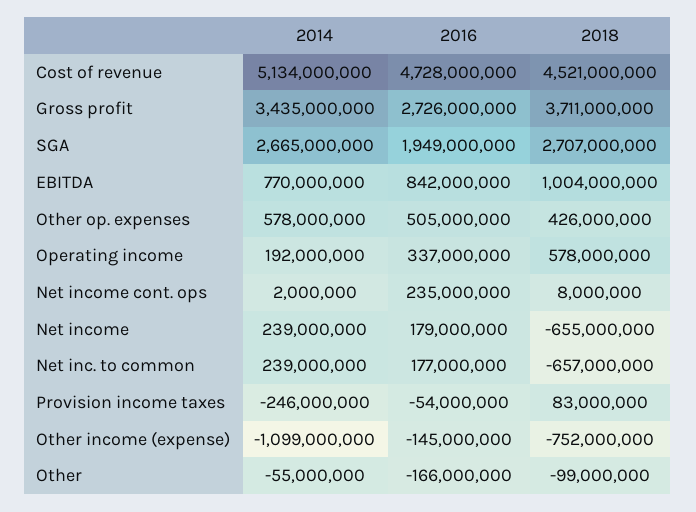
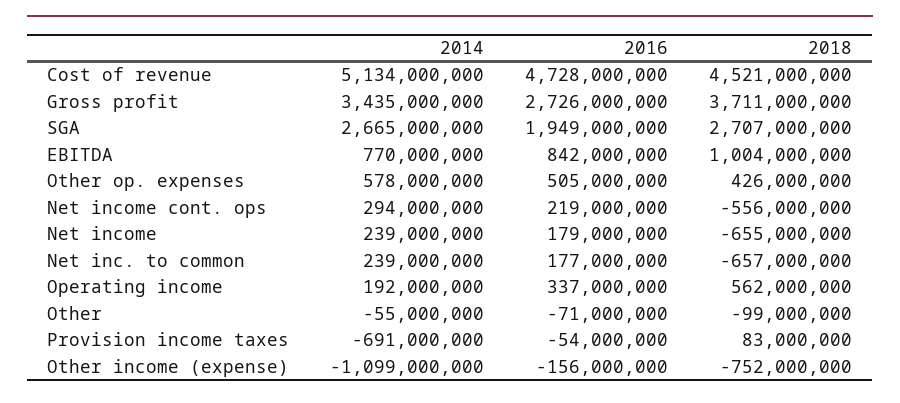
  {
    "2014": {
      "Cost of revenue": 5134000000,
      "Gross profit": 3435000000,
      "SGA": 2665000000,
      "EBITDA": 770000000,
      "Other op. expenses": 578000000,
      "Operating income": 192000000,
-     "Net income cont. ops": 2000000,
+     "Net income cont. ops": 294000000,
      "Net income": 239000000,
      "Net inc. to common": 239000000,
-     "Provision income taxes": -246000000,
+     "Provision income taxes": -691000000,
      "Other income (expense)": -1099000000,
      "Other": -55000000
    },
    "2016": {
      "Cost of revenue": 4728000000,
      "Gross profit": 2726000000,
      "SGA": 1949000000,
      "EBITDA": 842000000,
      "Other op. expenses": 505000000,
      "Operating income": 337000000,
-     "Net income cont. ops": 235000000,
+     "Net income cont. ops": 219000000,
      "Net income": 179000000,
      "Net inc. to common": 177000000,
      "Provision income taxes": -54000000,
-     "Other income (expense)": -145000000,
+     "Other income (expense)": -156000000,
-     "Other": -166000000
+     "Other": -71000000
    },
    "2018": {
      "Cost of revenue": 4521000000,
      "Gross profit": 3711000000,
      "SGA": 2707000000,
      "EBITDA": 1004000000,
      "Other op. expenses": 426000000,
-     "Operating income": 578000000,
+     "Operating income": 562000000,
-     "Net income cont. ops": 8000000,
+     "Net income cont. ops": -556000000,
      "Net income": -655000000,
      "Net inc. to common": -657000000,
      "Provision income taxes": 83000000,
      "Other income (expense)": -752000000,
      "Other": -99000000
    }
  }

